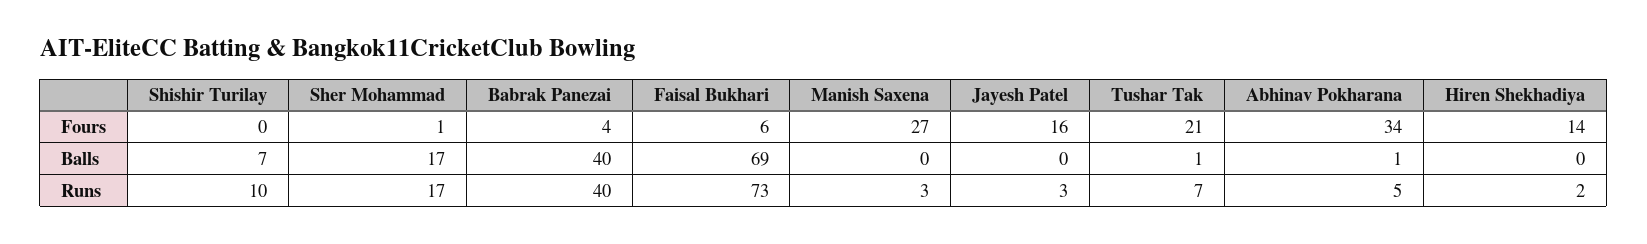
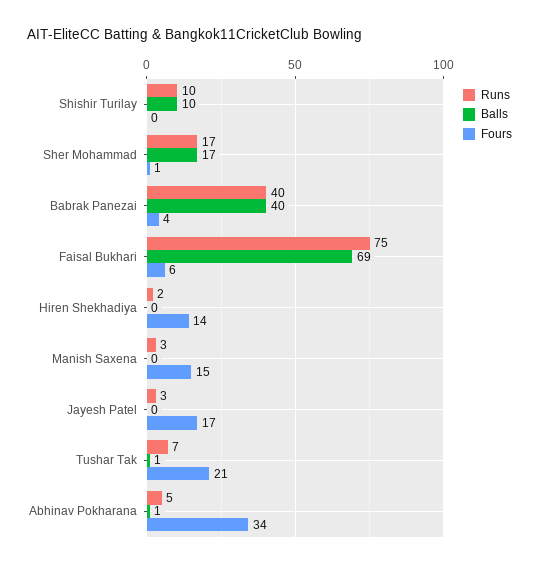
  {
    "Fours": {
      "Shishir Turilay": 0,
      "Sher Mohammad": 1,
      "Babrak Panezai": 4,
      "Faisal Bukhari": 6,
-     "Manish Saxena": 27,
+     "Manish Saxena": 15,
-     "Jayesh Patel": 16,
+     "Jayesh Patel": 17,
      "Tushar Tak": 21,
      "Abhinav Pokharana": 34,
      "Hiren Shekhadiya": 14
    },
    "Balls": {
-     "Shishir Turilay": 7,
+     "Shishir Turilay": 10,
      "Sher Mohammad": 17,
      "Babrak Panezai": 40,
      "Faisal Bukhari": 69,
      "Manish Saxena": 0,
      "Jayesh Patel": 0,
      "Tushar Tak": 1,
      "Abhinav Pokharana": 1,
      "Hiren Shekhadiya": 0
    },
    "Runs": {
      "Shishir Turilay": 10,
      "Sher Mohammad": 17,
      "Babrak Panezai": 40,
-     "Faisal Bukhari": 73,
+     "Faisal Bukhari": 75,
      "Manish Saxena": 3,
      "Jayesh Patel": 3,
      "Tushar Tak": 7,
      "Abhinav Pokharana": 5,
      "Hiren Shekhadiya": 2
    }
  }

